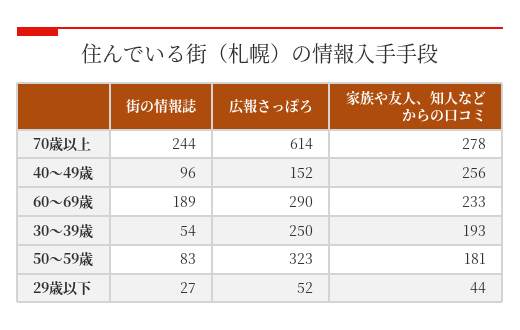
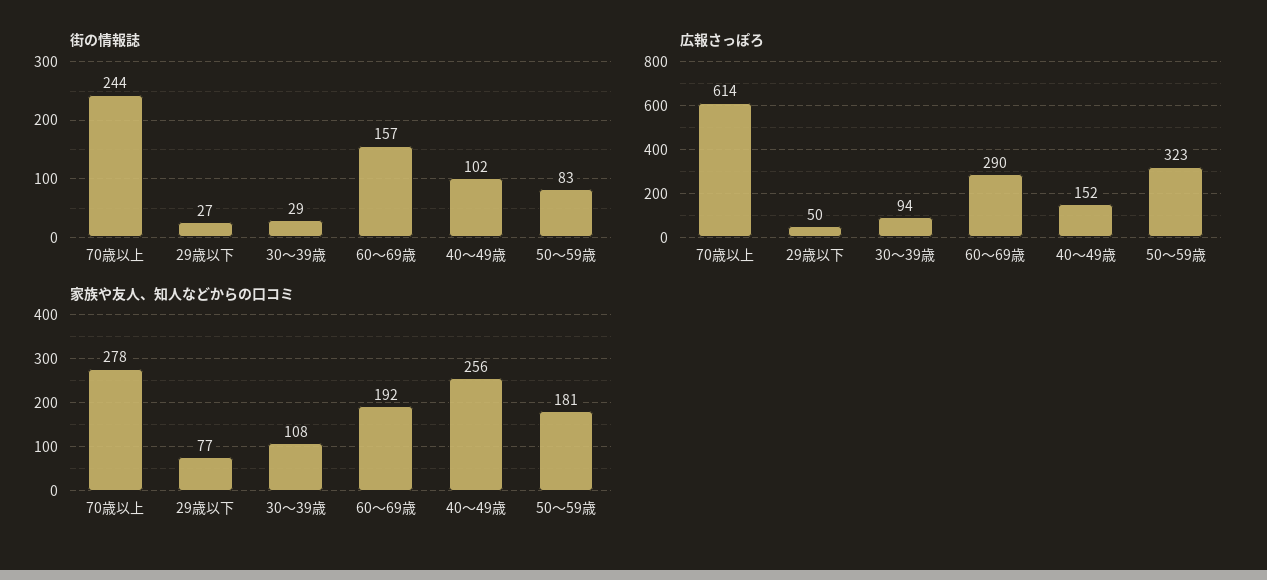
  {
    "街の情報誌": {
      "70歳以上": 244,
-     "40～49歳": 96,
+     "40～49歳": 102,
-     "60～69歳": 189,
+     "60～69歳": 157,
-     "30～39歳": 54,
+     "30～39歳": 29,
      "50～59歳": 83,
      "29歳以下": 27
    },
    "広報さっぽろ": {
      "70歳以上": 614,
      "40～49歳": 152,
      "60～69歳": 290,
-     "30～39歳": 250,
+     "30～39歳": 94,
      "50～59歳": 323,
-     "29歳以下": 52
+     "29歳以下": 50
    },
    "家族や友人、知人などからの口コミ": {
      "70歳以上": 278,
      "40～49歳": 256,
-     "60～69歳": 233,
+     "60～69歳": 192,
-     "30～39歳": 193,
+     "30～39歳": 108,
      "50～59歳": 181,
-     "29歳以下": 44
+     "29歳以下": 77
    }
  }

